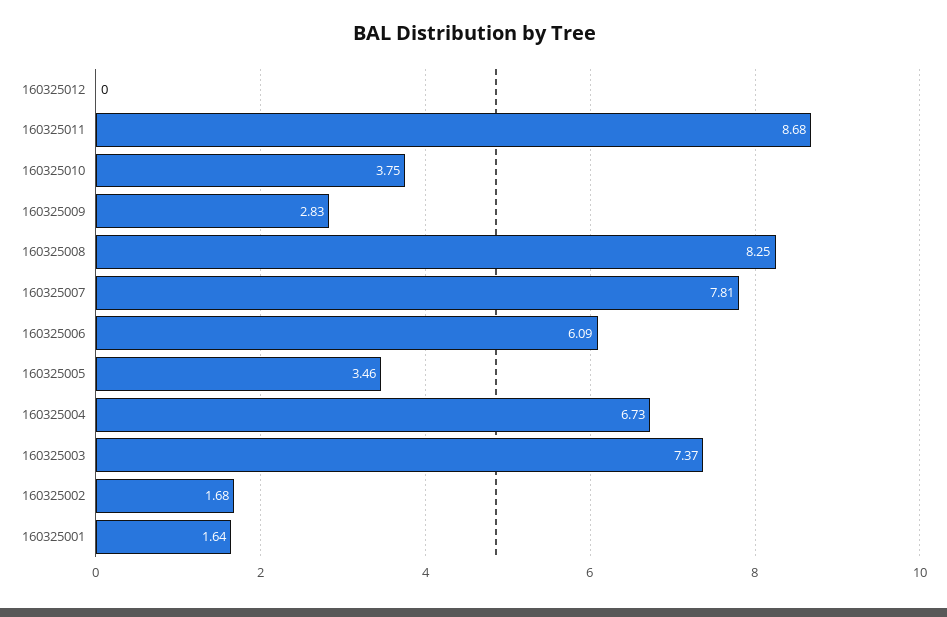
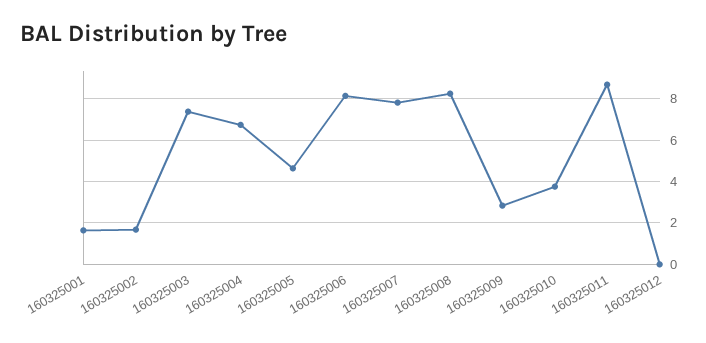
  {
    "160325012": 0,
    "160325011": 8.68,
    "160325010": 3.75,
    "160325009": 2.83,
    "160325008": 8.25,
    "160325007": 7.81,
-   "160325006": 6.09,
+   "160325006": 8,
-   "160325005": 3.46,
+   "160325005": 4.5,
    "160325004": 6.73,
    "160325003": 7.37,
    "160325002": 1.68,
    "160325001": 1.64
  }

